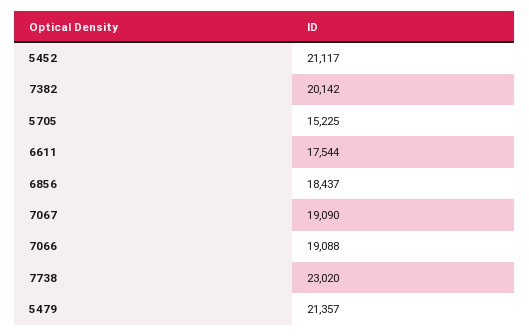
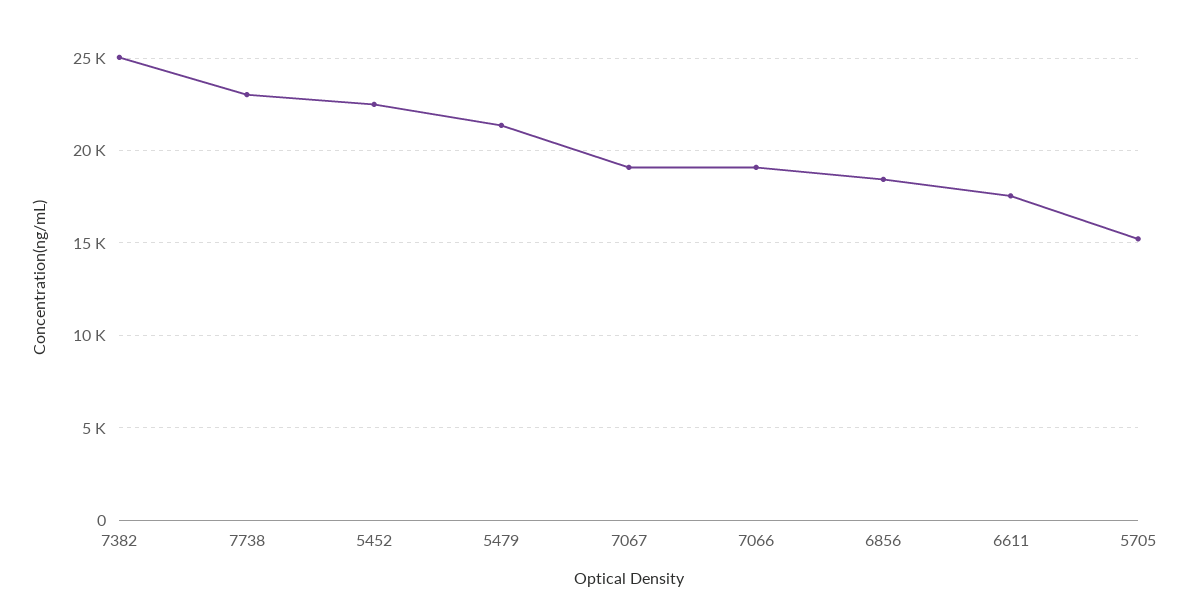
  {
-   "5452": 21117,
+   "5452": 22500,
-   "7382": 20142,
+   "7382": 25000,
    "5705": 15225,
    "6611": 17544,
    "6856": 18437,
    "7067": 19090,
    "7066": 19088,
    "7738": 23020,
    "5479": 21357
  }

